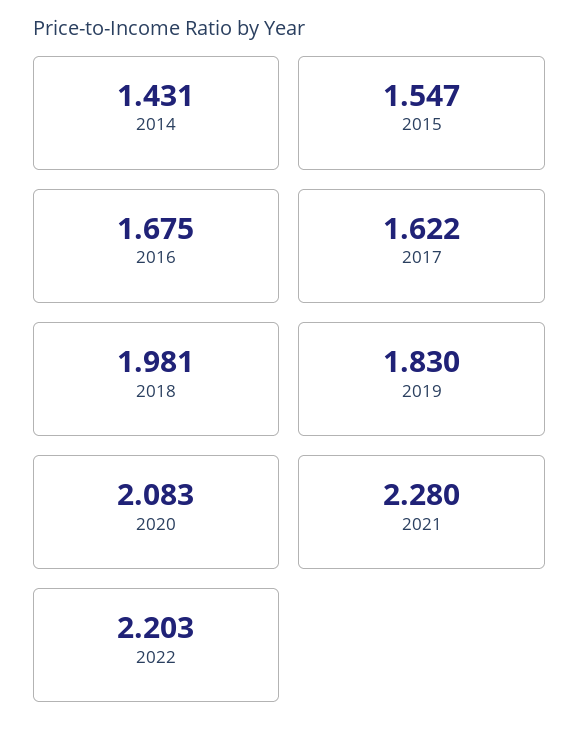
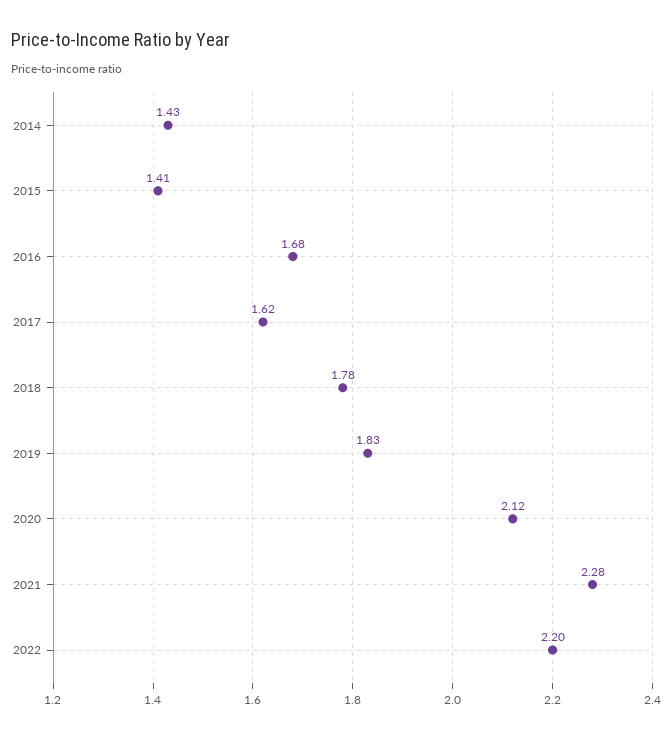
  {
    "2014": 1.431,
-   "2015": 1.547,
+   "2015": 1.41,
    "2016": 1.675,
    "2017": 1.622,
-   "2018": 1.981,
+   "2018": 1.78,
    "2019": 1.83,
-   "2020": 2.083,
+   "2020": 2.12,
    "2021": 2.28,
    "2022": 2.203
  }

